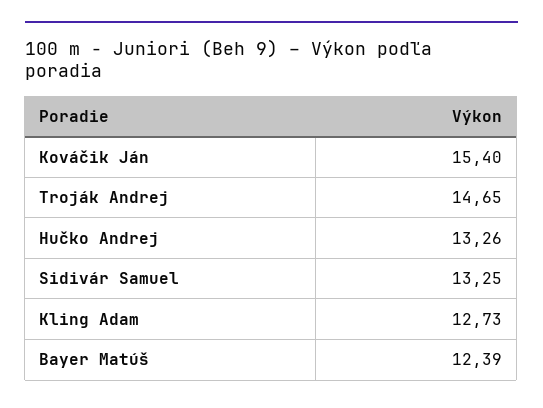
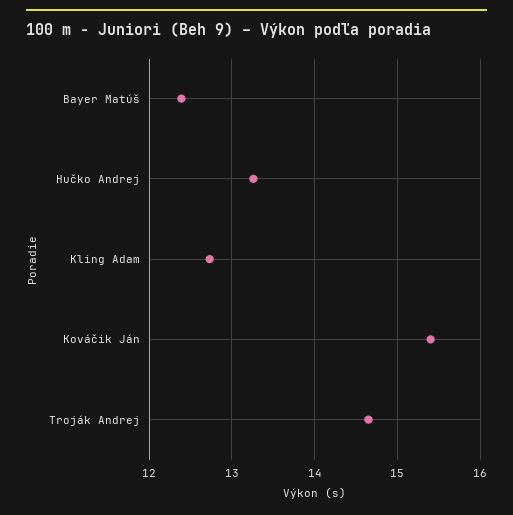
  {
    "Kováčik Ján": 15.4,
    "Troják Andrej": 14.65,
    "Hučko Andrej": 13.26,
-   "Sidivár Samuel": 13.25,
    "Kling Adam": 12.73,
    "Bayer Matúš": 12.39
  }

